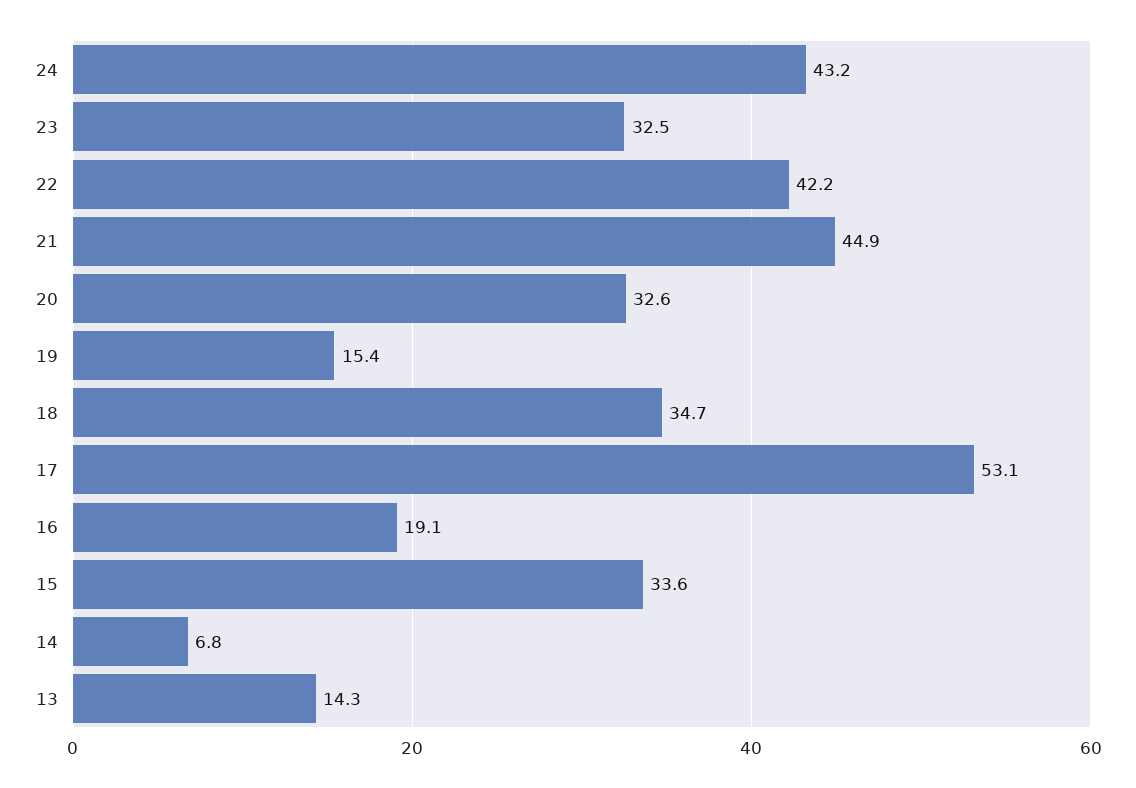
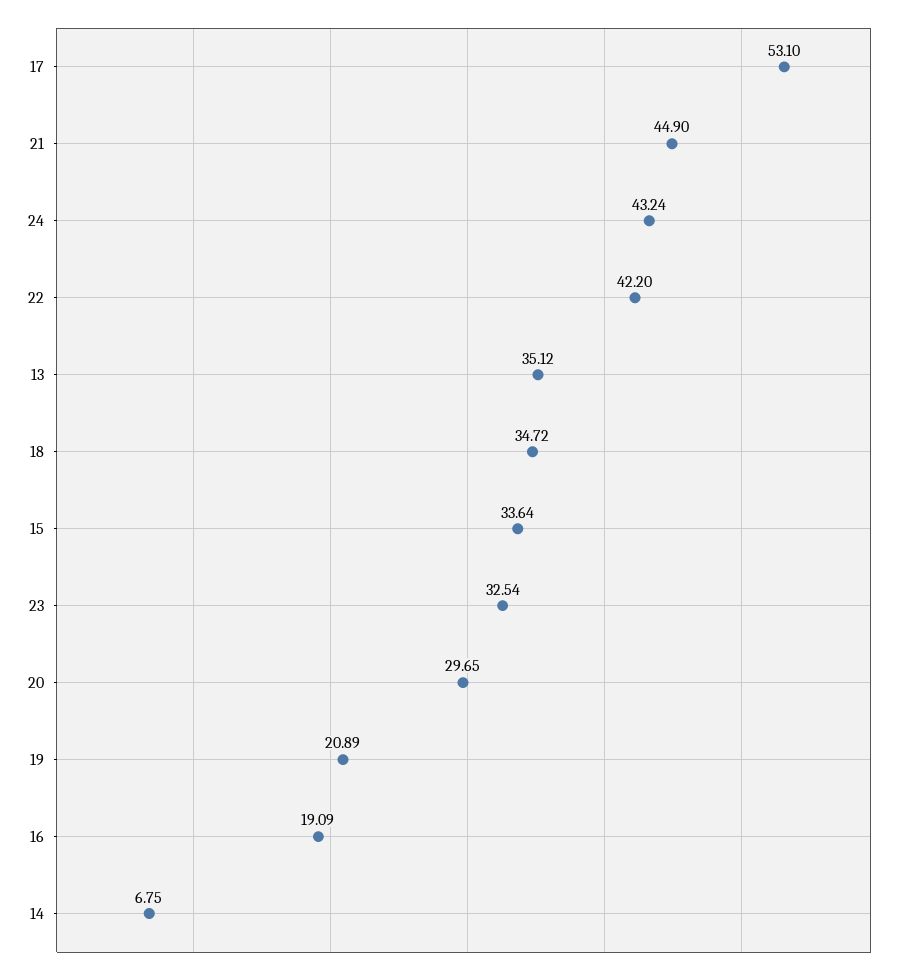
  {
    "24": 43.24,
    "23": 32.54,
    "22": 42.2,
    "21": 44.9,
-   "20": 32.6,
+   "20": 29.65,
-   "19": 15.4,
+   "19": 20.89,
    "18": 34.72,
    "17": 53.1,
    "16": 19.09,
    "15": 33.64,
    "14": 6.75,
-   "13": 14.3
+   "13": 35.12
  }

